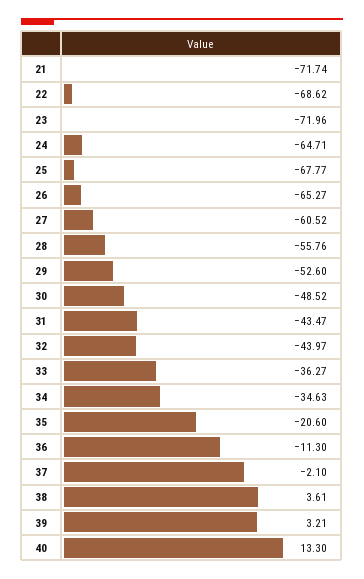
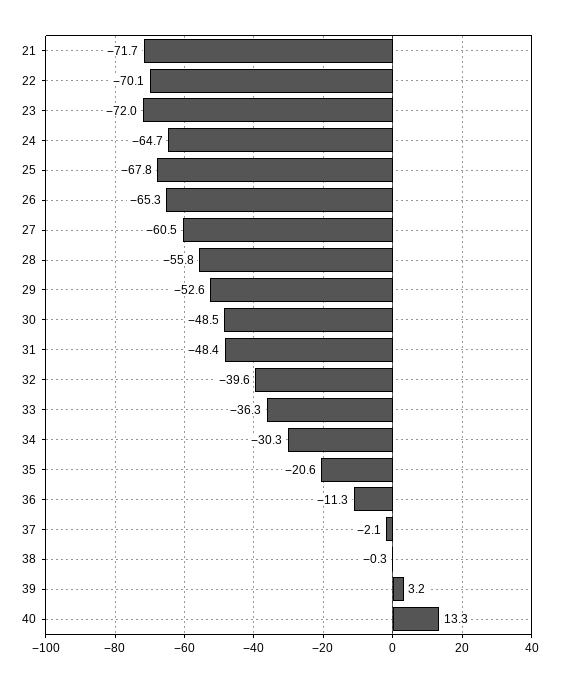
  {
    "21": -71.74,
-   "22": -68.62,
+   "22": -70.1,
    "23": -71.96,
    "24": -64.71,
    "25": -67.77,
    "26": -65.27,
    "27": -60.52,
    "28": -55.76,
    "29": -52.6,
    "30": -48.52,
-   "31": -43.47,
+   "31": -48.4,
-   "32": -43.97,
+   "32": -39.6,
    "33": -36.27,
-   "34": -34.63,
+   "34": -30.3,
    "35": -20.6,
    "36": -11.3,
    "37": -2.1,
-   "38": 3.61,
+   "38": -0.3,
    "39": 3.21,
    "40": 13.3
  }

